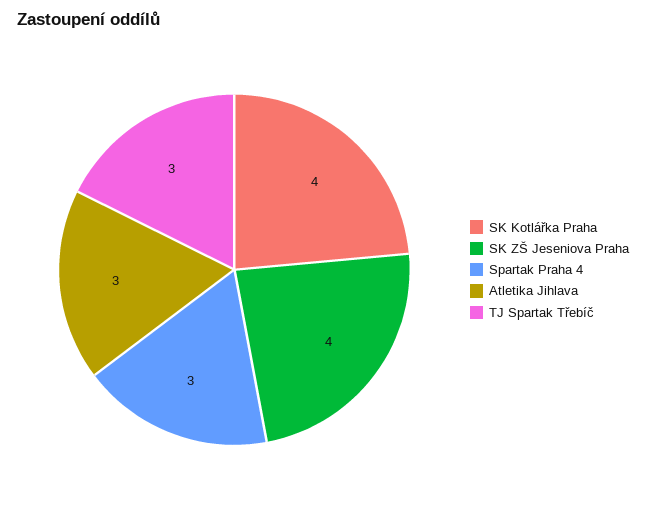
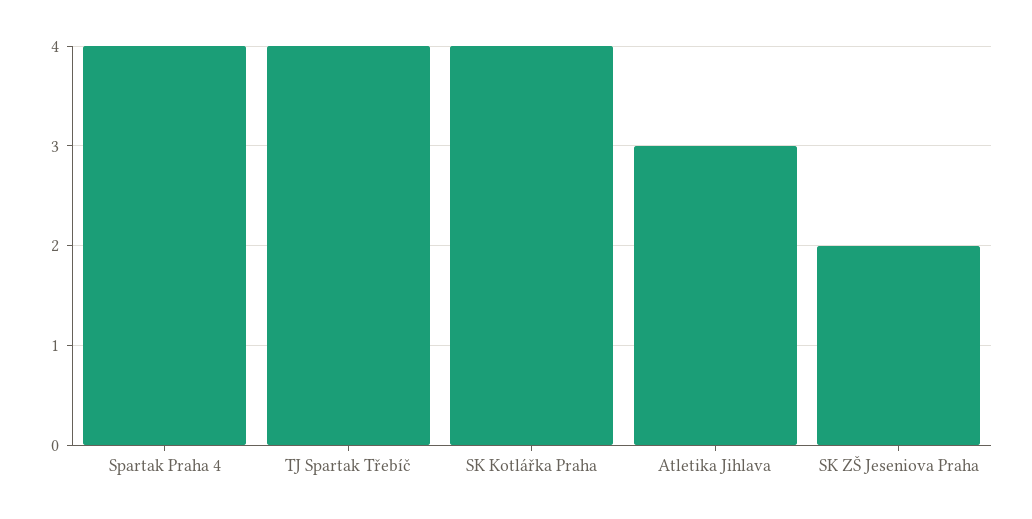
  {
    "SK Kotlářka Praha": 4,
-   "SK ZŠ Jeseniova Praha": 4,
+   "SK ZŠ Jeseniova Praha": 2,
-   "Spartak Praha 4": 3,
+   "Spartak Praha 4": 4,
    "Atletika Jihlava": 3,
-   "TJ Spartak Třebíč": 3
+   "TJ Spartak Třebíč": 4
  }

